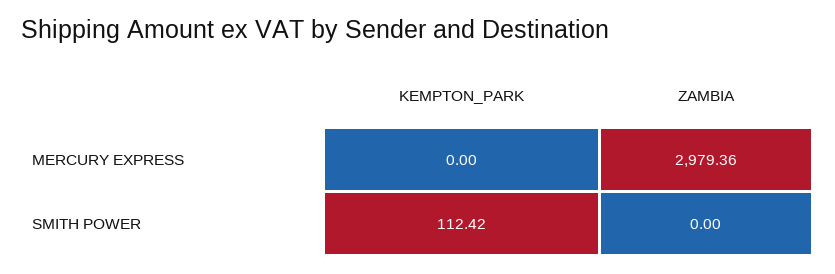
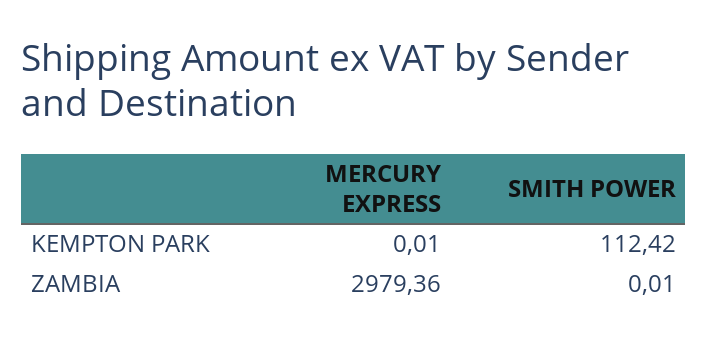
  {
    "KEMPTON_PARK": {
-     "MERCURY EXPRESS": 0,
+     "MERCURY EXPRESS": 0.01,
      "SMITH POWER": 112.42
    },
    "ZAMBIA": {
      "MERCURY EXPRESS": 2979.36,
-     "SMITH POWER": 0
+     "SMITH POWER": 0.01
    }
  }

